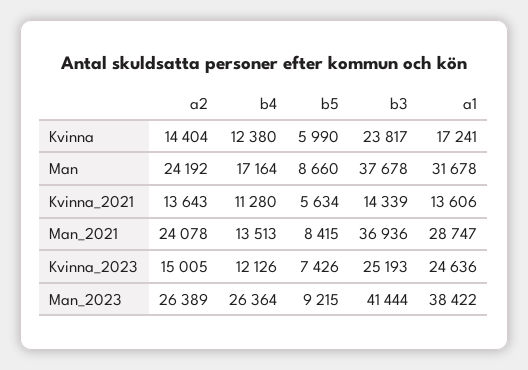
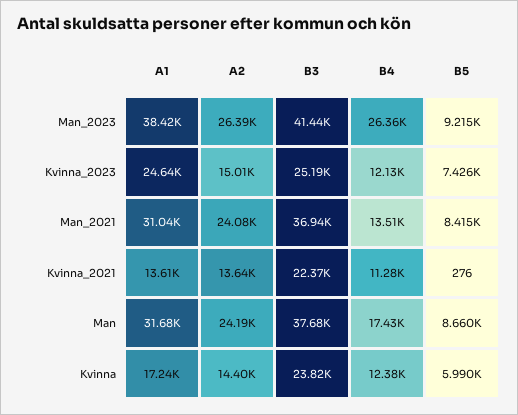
  {
    "a2": {
      "Kvinna": 14404,
      "Man": 24192,
      "Kvinna_2021": 13643,
      "Man_2021": 24078,
      "Kvinna_2023": 15005,
      "Man_2023": 26389
    },
    "b4": {
      "Kvinna": 12380,
-     "Man": 17164,
+     "Man": 17430,
      "Kvinna_2021": 11280,
      "Man_2021": 13513,
      "Kvinna_2023": 12126,
      "Man_2023": 26364
    },
    "b5": {
      "Kvinna": 5990,
      "Man": 8660,
-     "Kvinna_2021": 5634,
+     "Kvinna_2021": 276,
      "Man_2021": 8415,
      "Kvinna_2023": 7426,
      "Man_2023": 9215
    },
    "b3": {
      "Kvinna": 23817,
      "Man": 37678,
-     "Kvinna_2021": 14339,
+     "Kvinna_2021": 22370,
      "Man_2021": 36936,
      "Kvinna_2023": 25193,
      "Man_2023": 41444
    },
    "a1": {
      "Kvinna": 17241,
      "Man": 31678,
      "Kvinna_2021": 13606,
-     "Man_2021": 28747,
+     "Man_2021": 31040,
      "Kvinna_2023": 24636,
      "Man_2023": 38422
    }
  }

